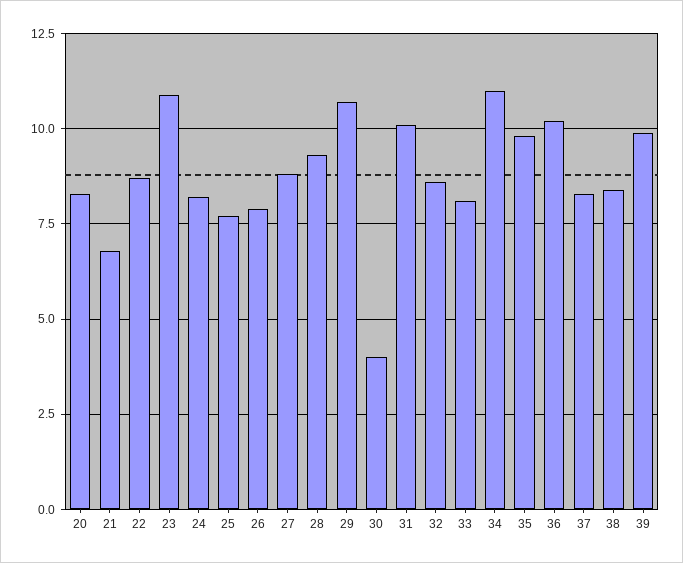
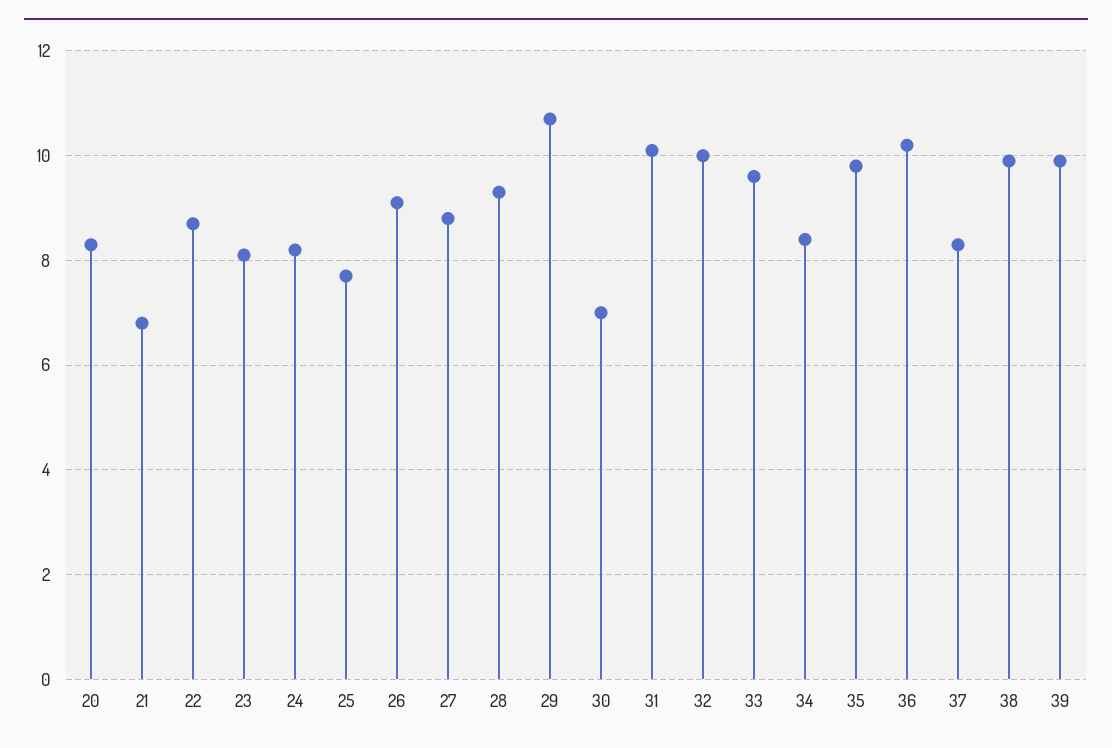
  {
    "20": 8.5,
    "21": 7,
    "22": 8.5,
-   "23": 11,
+   "23": 8,
    "24": 8,
    "25": 7.5,
-   "26": 8,
+   "26": 9,
    "27": 9,
    "28": 9.5,
    "29": 10.5,
-   "30": 4,
+   "30": 7,
    "31": 10,
-   "32": 8.5,
+   "32": 10,
-   "33": 8,
+   "33": 9.5,
-   "34": 11,
+   "34": 8.5,
    "35": 10,
    "36": 10,
    "37": 8.5,
-   "38": 8.5,
+   "38": 10,
    "39": 10
  }

